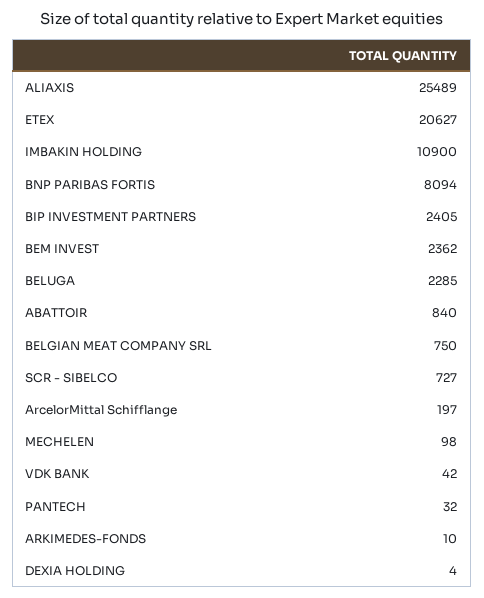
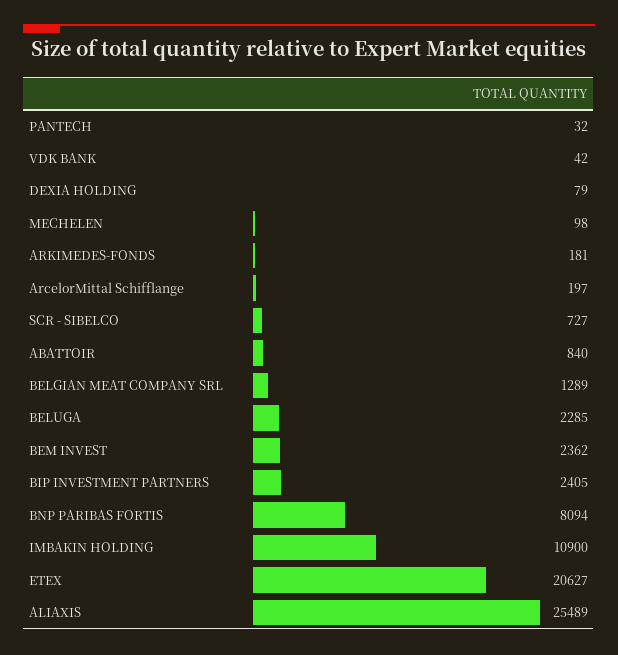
  {
    "ALIAXIS": 25489,
    "ETEX": 20627,
    "IMBAKIN HOLDING": 10900,
    "BNP PARIBAS FORTIS": 8094,
    "BIP INVESTMENT PARTNERS": 2405,
    "BEM INVEST": 2362,
    "BELUGA": 2285,
    "ABATTOIR": 840,
-   "BELGIAN MEAT COMPANY SRL": 750,
+   "BELGIAN MEAT COMPANY SRL": 1289,
    "SCR - SIBELCO": 727,
    "ArcelorMittal Schifflange": 197,
    "MECHELEN": 98,
    "VDK BANK": 42,
    "PANTECH": 32,
-   "ARKIMEDES-FONDS": 10,
+   "ARKIMEDES-FONDS": 181,
-   "DEXIA HOLDING": 4
+   "DEXIA HOLDING": 79
  }

